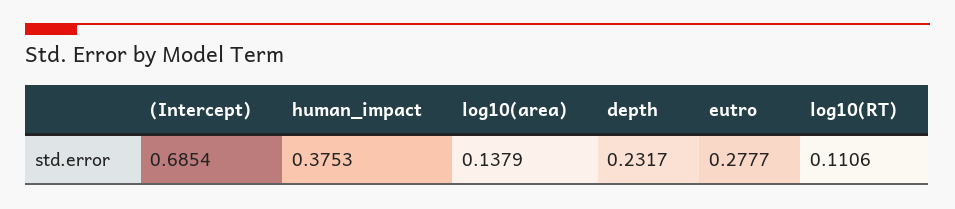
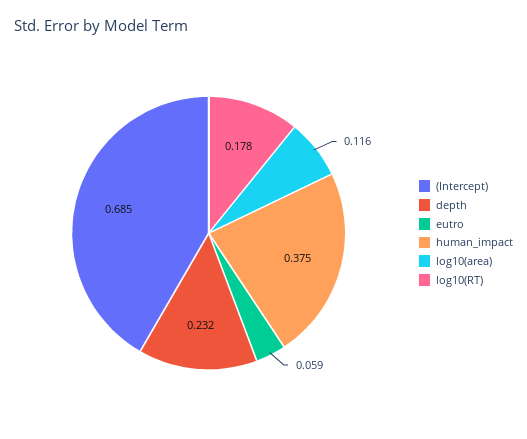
  {
    "(Intercept)": 0.6854,
    "human_impact": 0.3753,
-   "log10(area)": 0.1379,
+   "log10(area)": 0.116,
    "depth": 0.2317,
-   "eutro": 0.2777,
+   "eutro": 0.059,
-   "log10(RT)": 0.1106
+   "log10(RT)": 0.178
  }

